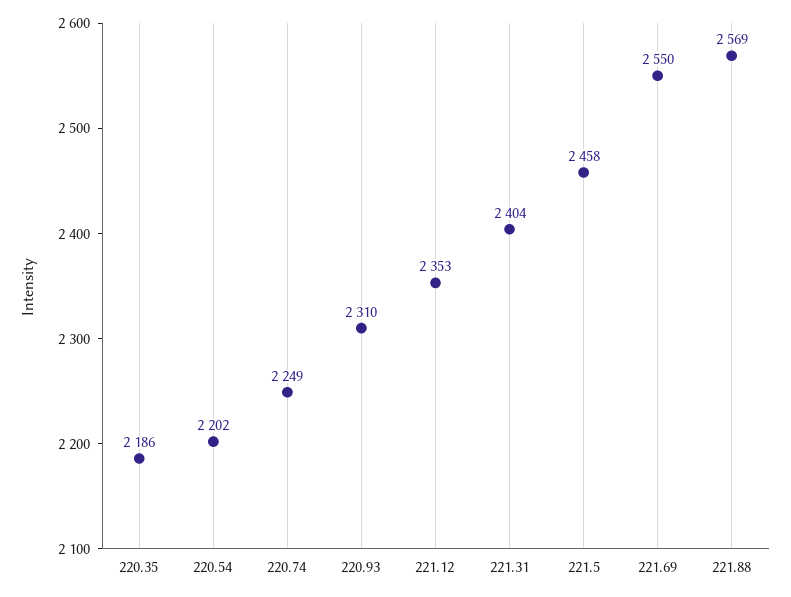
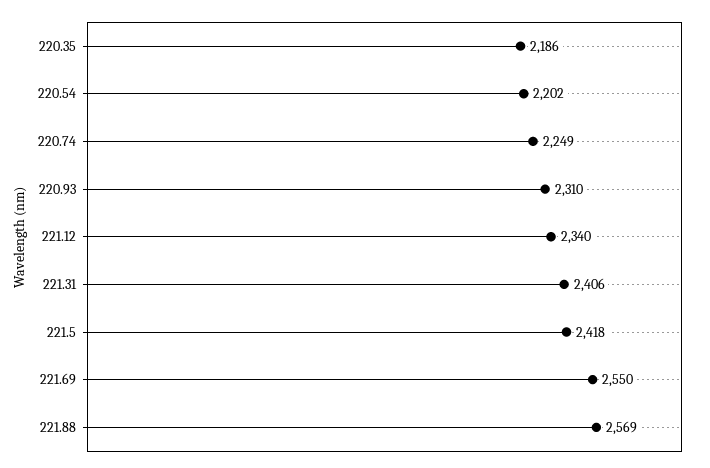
  {
    "220.35": 2186,
    "220.54": 2202,
    "220.74": 2249,
    "220.93": 2310,
-   "221.12": 2353,
+   "221.12": 2340,
-   "221.31": 2404,
+   "221.31": 2406,
-   "221.5": 2458,
+   "221.5": 2418,
    "221.69": 2550,
    "221.88": 2569
  }

